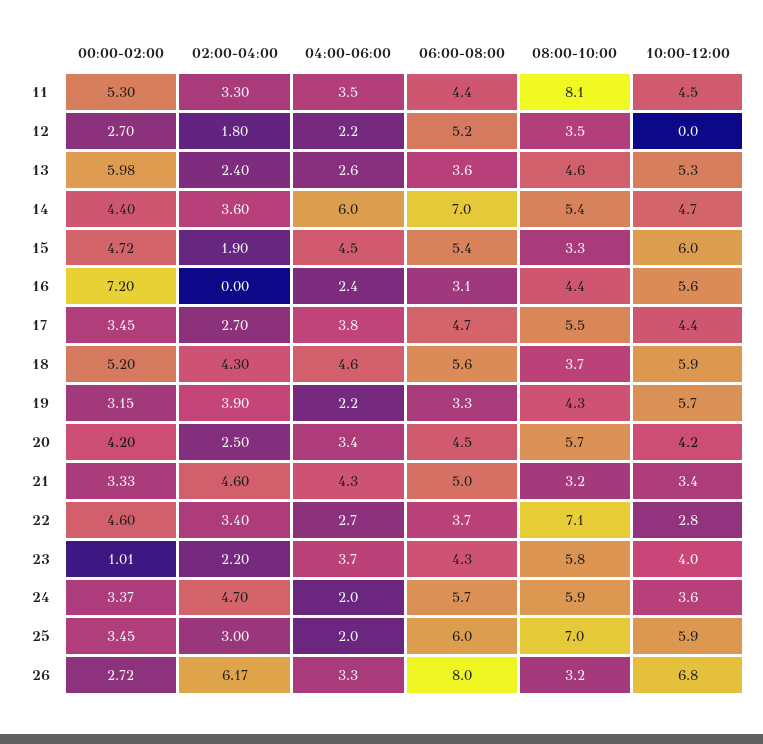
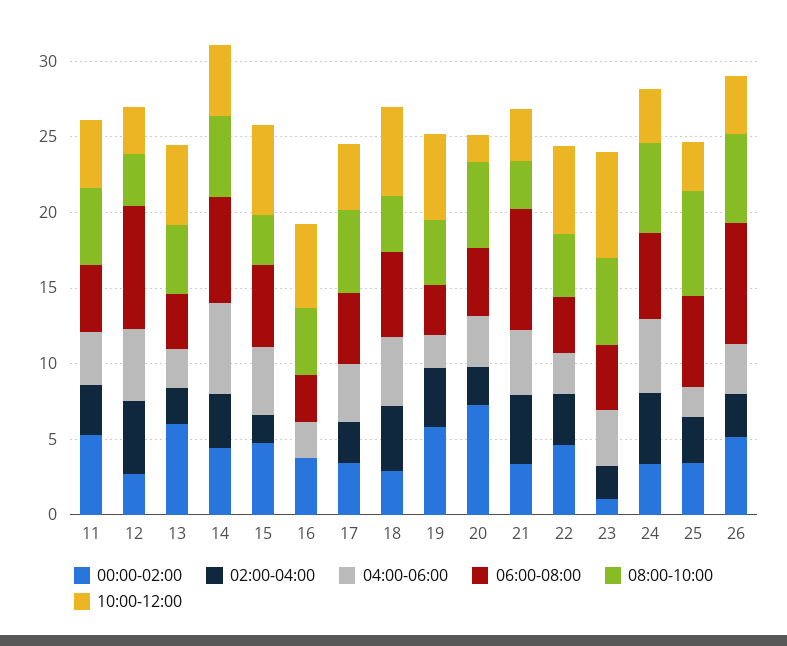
  {
    "00:00-02:00": {
      "11": 5.3,
      "12": 2.7,
      "13": 5.98,
      "14": 4.4,
      "15": 4.72,
-     "16": 7.2,
+     "16": 4,
      "17": 3.45,
-     "18": 5.2,
+     "18": 3,
-     "19": 3.15,
+     "19": 6,
-     "20": 4.2,
+     "20": 7,
      "21": 3.33,
      "22": 4.6,
      "23": 1.01,
      "24": 3.37,
      "25": 3.45,
-     "26": 2.72
+     "26": 5
    },
    "02:00-04:00": {
      "11": 3.3,
-     "12": 1.8,
+     "12": 5,
      "13": 2.4,
      "14": 3.6,
      "15": 1.9,
      "16": 0,
      "17": 2.7,
      "18": 4.3,
      "19": 3.9,
      "20": 2.5,
      "21": 4.6,
      "22": 3.4,
      "23": 2.2,
      "24": 4.7,
      "25": 3,
-     "26": 6.17
+     "26": 3
    },
    "04:00-06:00": {
      "11": 3.5,
-     "12": 2.2,
+     "12": 5,
      "13": 2.6,
      "14": 6,
      "15": 4.5,
      "16": 2.4,
      "17": 3.8,
      "18": 4.6,
      "19": 2.2,
      "20": 3.4,
      "21": 4.3,
      "22": 2.7,
      "23": 3.7,
-     "24": 2,
+     "24": 5,
      "25": 2,
      "26": 3.3
    },
    "06:00-08:00": {
      "11": 4.4,
-     "12": 5.2,
+     "12": 8,
      "13": 3.6,
      "14": 7,
      "15": 5.4,
      "16": 3.1,
      "17": 4.7,
      "18": 5.6,
      "19": 3.3,
      "20": 4.5,
-     "21": 5,
+     "21": 8,
      "22": 3.7,
      "23": 4.3,
      "24": 5.7,
      "25": 6,
      "26": 8
    },
    "08:00-10:00": {
-     "11": 8.1,
+     "11": 5,
      "12": 3.5,
      "13": 4.6,
      "14": 5.4,
      "15": 3.3,
      "16": 4.4,
      "17": 5.5,
      "18": 3.7,
      "19": 4.3,
      "20": 5.7,
      "21": 3.2,
-     "22": 7.1,
+     "22": 4,
      "23": 5.8,
      "24": 5.9,
      "25": 7,
-     "26": 3.2
+     "26": 6
    },
    "10:00-12:00": {
      "11": 4.5,
-     "12": 0,
+     "12": 3,
      "13": 5.3,
      "14": 4.7,
      "15": 6,
      "16": 5.6,
      "17": 4.4,
      "18": 5.9,
      "19": 5.7,
-     "20": 4.2,
+     "20": 2,
      "21": 3.4,
-     "22": 2.8,
+     "22": 6,
-     "23": 4,
+     "23": 7,
      "24": 3.6,
-     "25": 5.9,
+     "25": 3,
-     "26": 6.8
+     "26": 4
    }
  }

